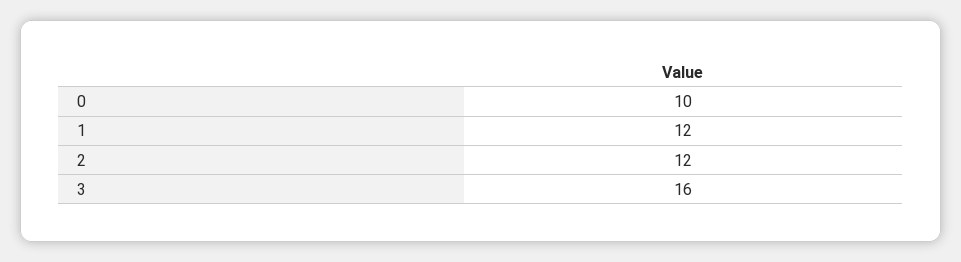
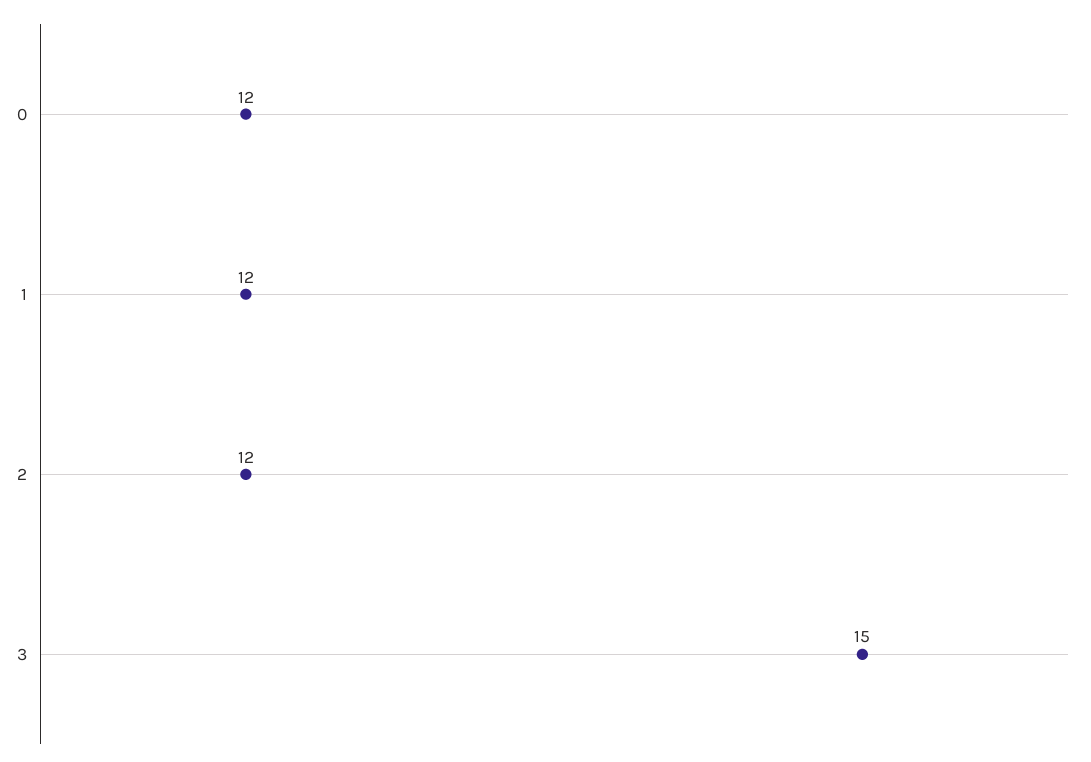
  {
-   "0": 10,
+   "0": 12,
    "1": 12,
    "2": 12,
-   "3": 16
+   "3": 15
  }

